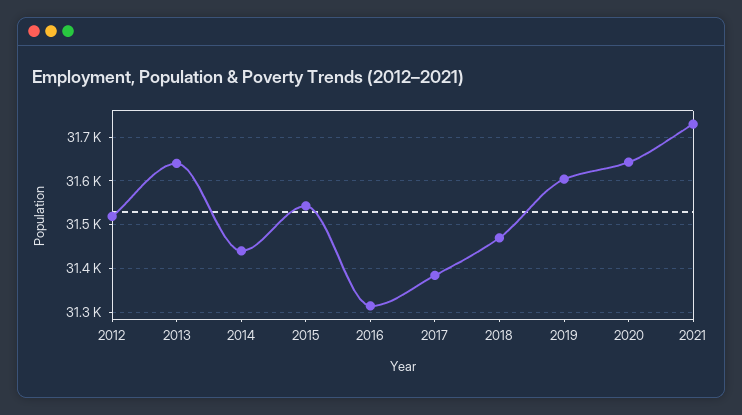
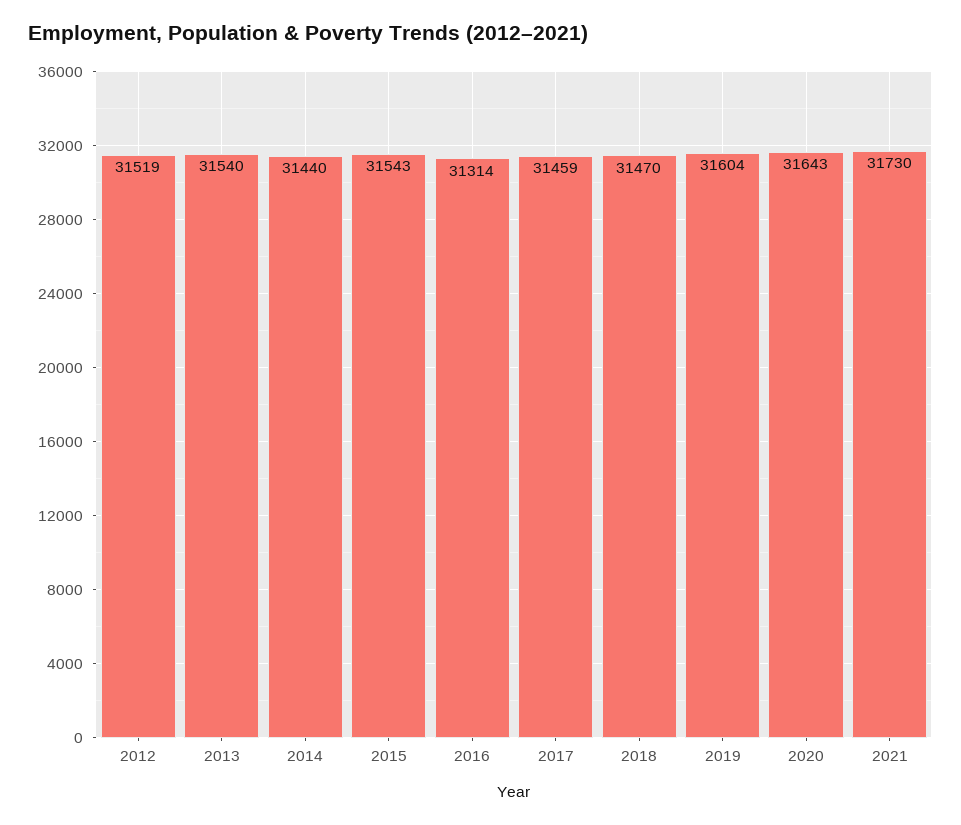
  {
    "2012": 31519,
-   "2013": 31640,
+   "2013": 31540,
    "2014": 31440,
    "2015": 31543,
    "2016": 31314,
-   "2017": 31380,
+   "2017": 31459,
    "2018": 31470,
    "2019": 31604,
    "2020": 31643,
    "2021": 31730
  }

